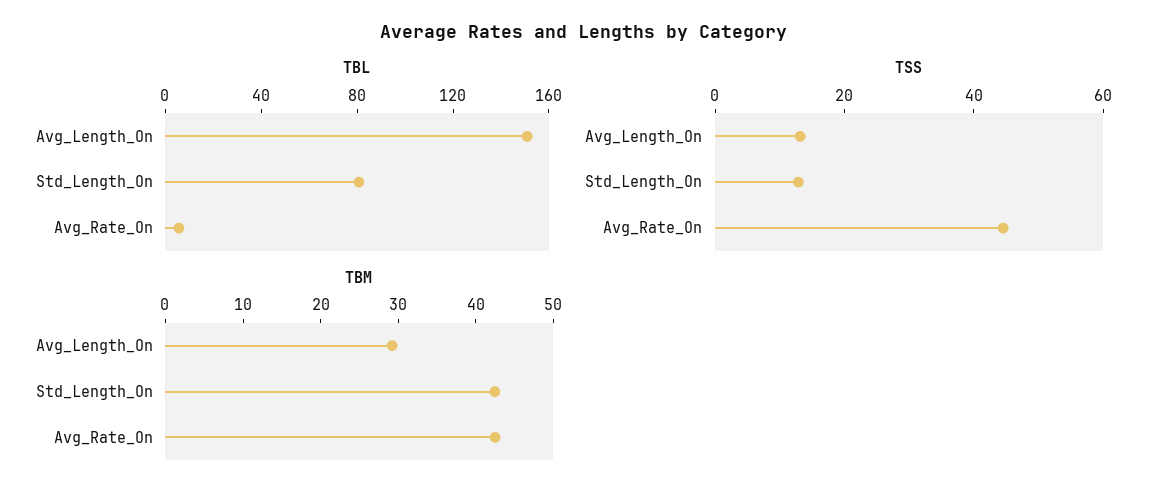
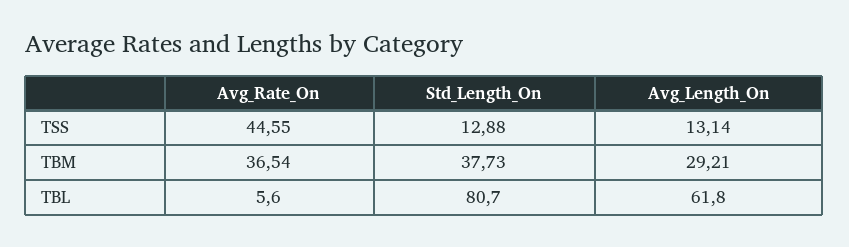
  {
    "TBL": {
-     "Avg_Length_On": 150,
+     "Avg_Length_On": 61.8,
      "Std_Length_On": 80.7,
      "Avg_Rate_On": 5.6
    },
    "TSS": {
      "Avg_Length_On": 13.14,
      "Std_Length_On": 12.88,
      "Avg_Rate_On": 44.55
    },
    "TBM": {
      "Avg_Length_On": 29.21,
-     "Std_Length_On": 42,
+     "Std_Length_On": 37.73,
-     "Avg_Rate_On": 42
+     "Avg_Rate_On": 36.54
    }
  }

